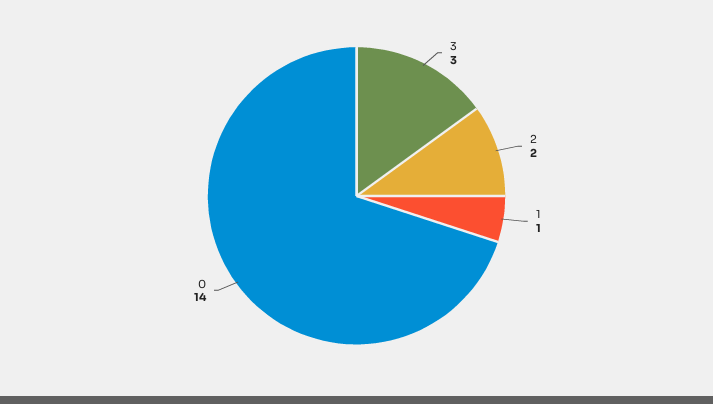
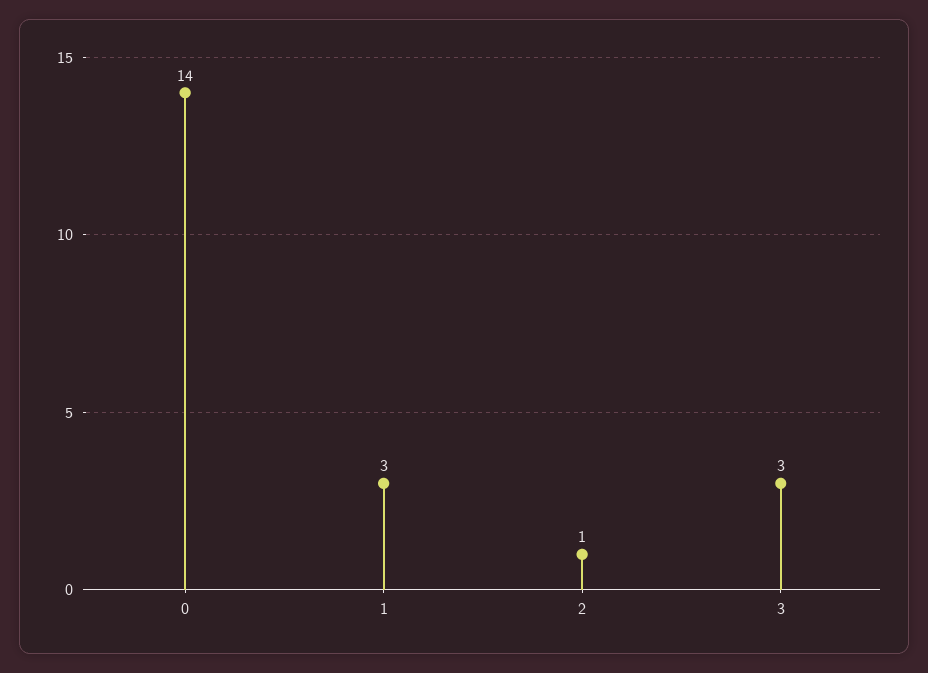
  {
    "3": 3,
-   "2": 2,
+   "2": 1,
-   "1": 1,
+   "1": 3,
    "0": 14
  }

